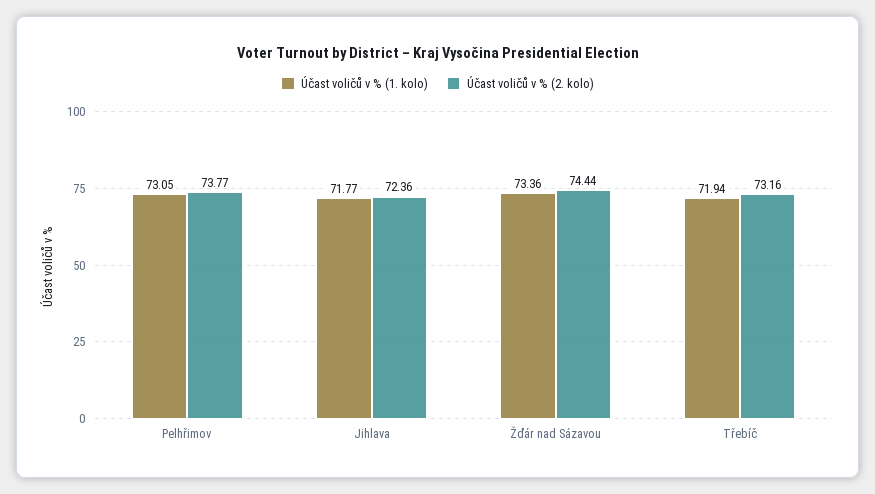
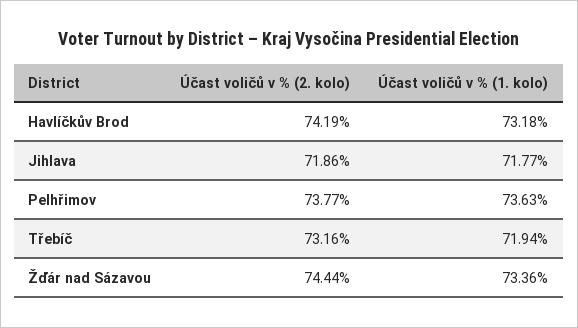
  {
    "Účast voličů v % (1. kolo)": {
-     "Pelhřimov": 73.05,
+     "Pelhřimov": 73.63,
      "Jihlava": 71.77,
      "Žďár nad Sázavou": 73.36,
-     "Třebíč": 71.94
+     "Třebíč": 71.94,
+     "Havlíčkův Brod": 73.18
    },
    "Účast voličů v % (2. kolo)": {
      "Pelhřimov": 73.77,
-     "Jihlava": 72.36,
+     "Jihlava": 71.86,
      "Žďár nad Sázavou": 74.44,
-     "Třebíč": 73.16
+     "Třebíč": 73.16,
+     "Havlíčkův Brod": 74.19
    }
  }

